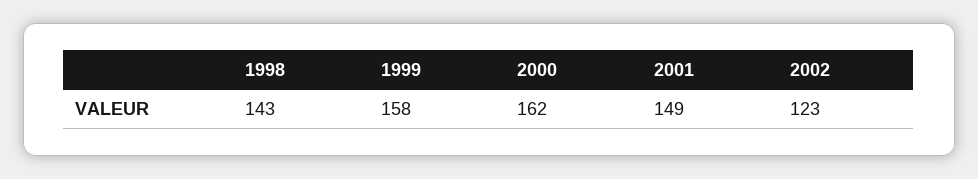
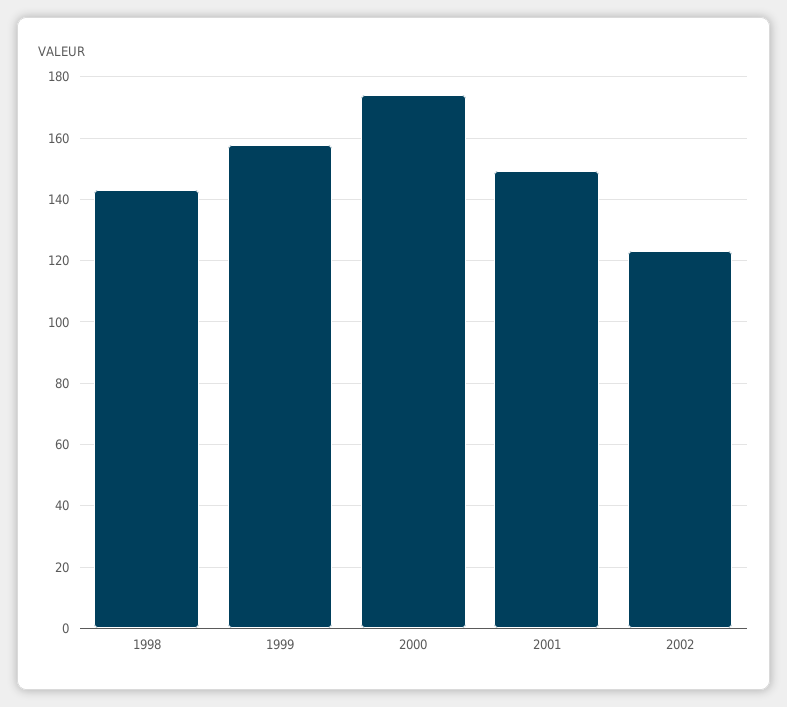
  {
    "1998": 143,
    "1999": 158,
-   "2000": 162,
+   "2000": 174,
    "2001": 149,
    "2002": 123
  }

